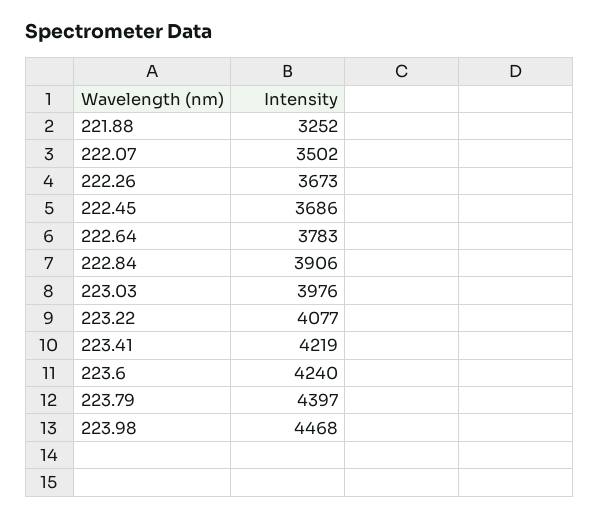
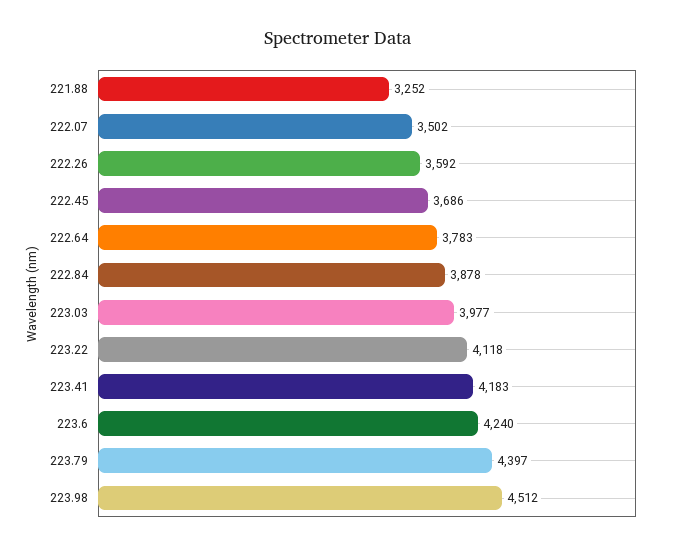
  {
    "221.88": 3252,
    "222.07": 3502,
-   "222.26": 3673,
+   "222.26": 3592,
    "222.45": 3686,
    "222.64": 3783,
-   "222.84": 3906,
+   "222.84": 3878,
-   "223.03": 3976,
+   "223.03": 3977,
-   "223.22": 4077,
+   "223.22": 4118,
-   "223.41": 4219,
+   "223.41": 4183,
    "223.6": 4240,
    "223.79": 4397,
-   "223.98": 4468
+   "223.98": 4512
  }

